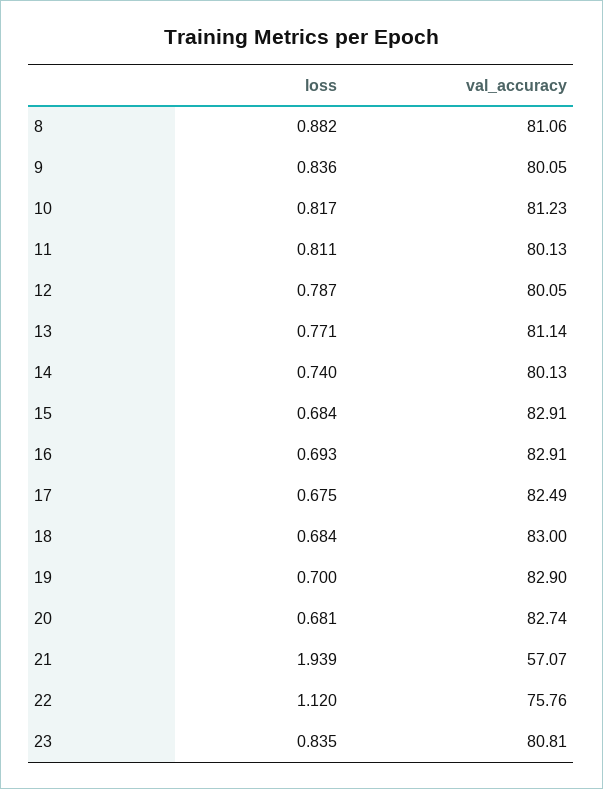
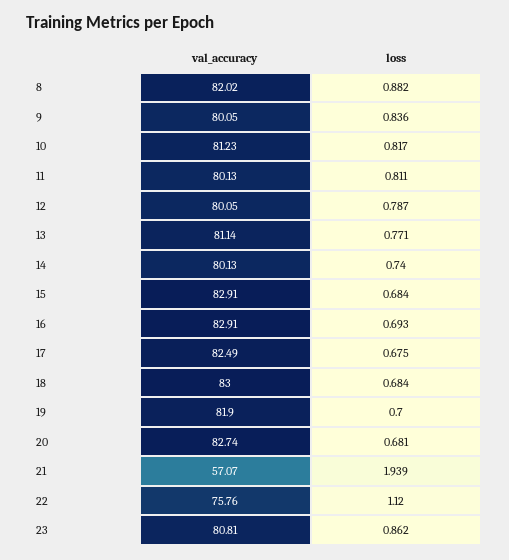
  {
    "loss": {
      "8": 0.882,
      "9": 0.836,
      "10": 0.817,
      "11": 0.811,
      "12": 0.787,
      "13": 0.771,
      "14": 0.74,
      "15": 0.684,
      "16": 0.693,
      "17": 0.675,
      "18": 0.684,
      "19": 0.7,
      "20": 0.681,
      "21": 1.939,
      "22": 1.12,
-     "23": 0.835
+     "23": 0.862
    },
    "val_accuracy": {
-     "8": 81.06,
+     "8": 82.02,
      "9": 80.05,
      "10": 81.23,
      "11": 80.13,
      "12": 80.05,
      "13": 81.14,
      "14": 80.13,
      "15": 82.91,
      "16": 82.91,
      "17": 82.49,
      "18": 83,
-     "19": 82.9,
+     "19": 81.9,
      "20": 82.74,
      "21": 57.07,
      "22": 75.76,
      "23": 80.81
    }
  }

